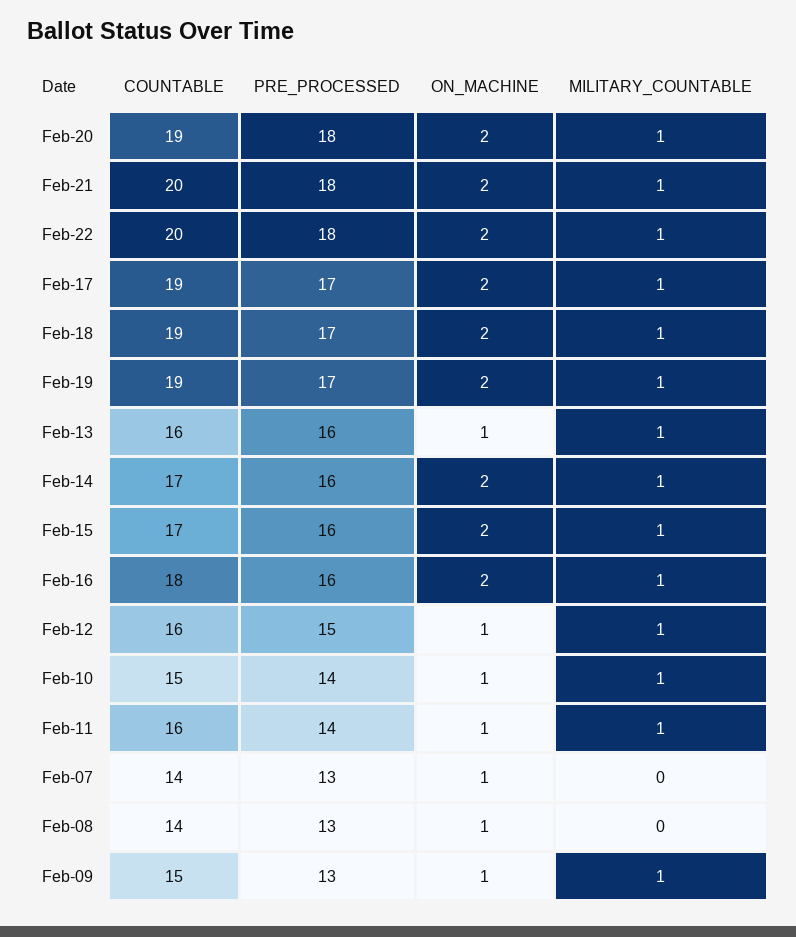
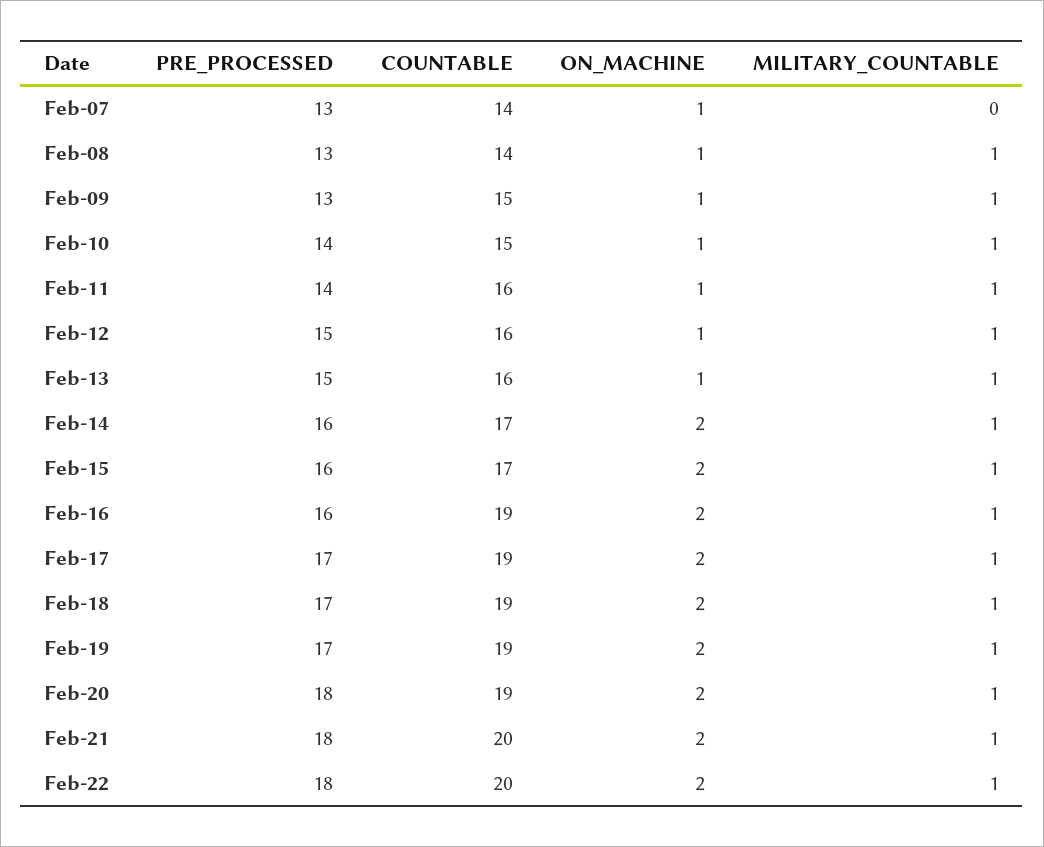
  {
    "COUNTABLE": {
      "Feb-20": 19,
      "Feb-21": 20,
      "Feb-22": 20,
      "Feb-17": 19,
      "Feb-18": 19,
      "Feb-19": 19,
      "Feb-13": 16,
      "Feb-14": 17,
      "Feb-15": 17,
-     "Feb-16": 18,
+     "Feb-16": 19,
      "Feb-12": 16,
      "Feb-10": 15,
      "Feb-11": 16,
      "Feb-07": 14,
      "Feb-08": 14,
      "Feb-09": 15
    },
    "PRE_PROCESSED": {
      "Feb-20": 18,
      "Feb-21": 18,
      "Feb-22": 18,
      "Feb-17": 17,
      "Feb-18": 17,
      "Feb-19": 17,
-     "Feb-13": 16,
+     "Feb-13": 15,
      "Feb-14": 16,
      "Feb-15": 16,
      "Feb-16": 16,
      "Feb-12": 15,
      "Feb-10": 14,
      "Feb-11": 14,
      "Feb-07": 13,
      "Feb-08": 13,
      "Feb-09": 13
    },
    "ON_MACHINE": {
      "Feb-20": 2,
      "Feb-21": 2,
      "Feb-22": 2,
      "Feb-17": 2,
      "Feb-18": 2,
      "Feb-19": 2,
      "Feb-13": 1,
      "Feb-14": 2,
      "Feb-15": 2,
      "Feb-16": 2,
      "Feb-12": 1,
      "Feb-10": 1,
      "Feb-11": 1,
      "Feb-07": 1,
      "Feb-08": 1,
      "Feb-09": 1
    },
    "MILITARY_COUNTABLE": {
      "Feb-20": 1,
      "Feb-21": 1,
      "Feb-22": 1,
      "Feb-17": 1,
      "Feb-18": 1,
      "Feb-19": 1,
      "Feb-13": 1,
      "Feb-14": 1,
      "Feb-15": 1,
      "Feb-16": 1,
      "Feb-12": 1,
      "Feb-10": 1,
      "Feb-11": 1,
      "Feb-07": 0,
-     "Feb-08": 0,
+     "Feb-08": 1,
      "Feb-09": 1
    }
  }

